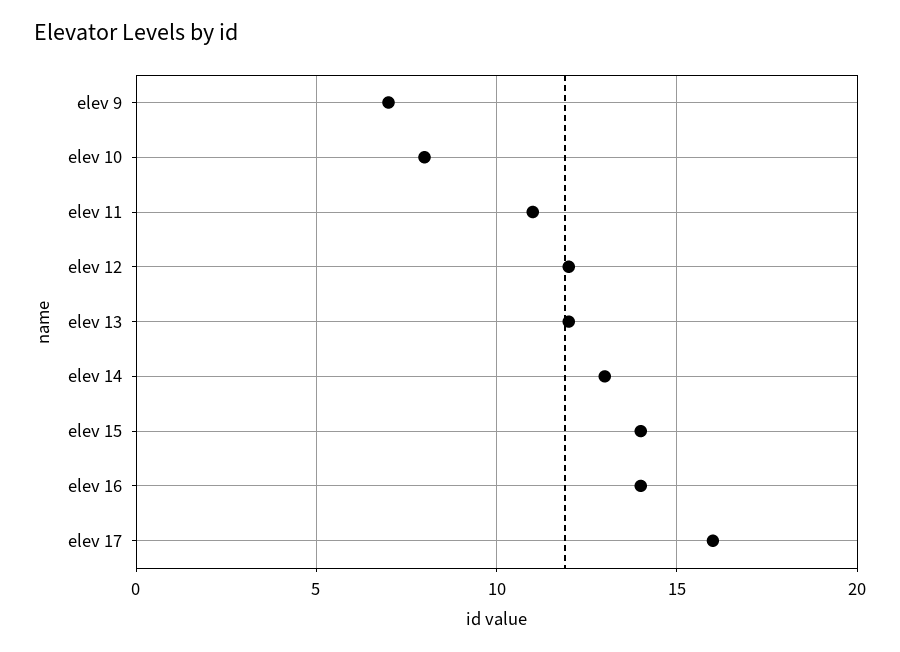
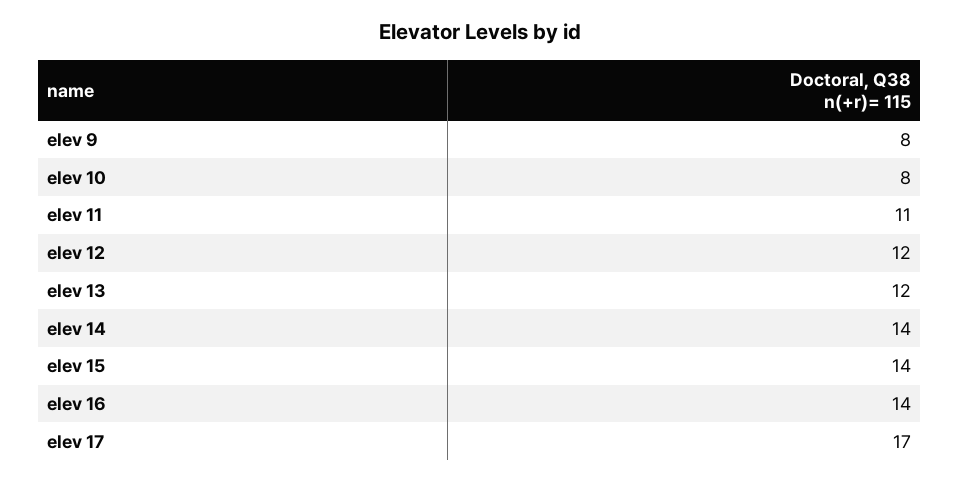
  {
-   "elev 9": 7,
+   "elev 9": 8,
    "elev 10": 8,
    "elev 11": 11,
    "elev 12": 12,
    "elev 13": 12,
-   "elev 14": 13,
+   "elev 14": 14,
    "elev 15": 14,
    "elev 16": 14,
-   "elev 17": 16
+   "elev 17": 17
  }

